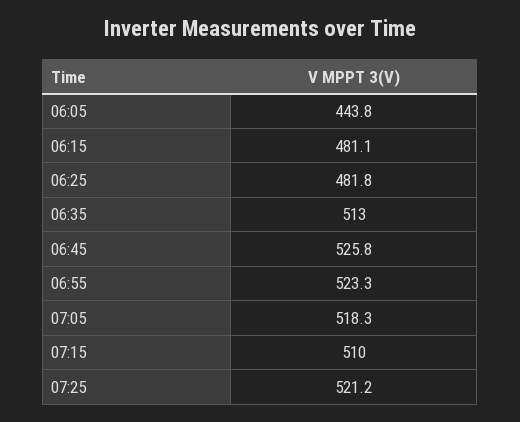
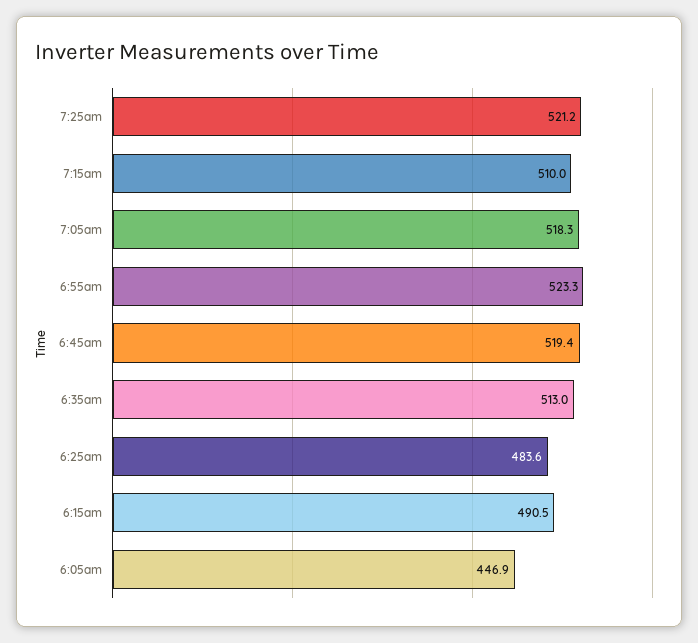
  {
-   "06:05": 443.8,
+   "06:05": 446.9,
-   "06:15": 481.1,
+   "06:15": 490.5,
-   "06:25": 481.8,
+   "06:25": 483.6,
    "06:35": 513,
-   "06:45": 525.8,
+   "06:45": 519.4,
    "06:55": 523.3,
    "07:05": 518.3,
    "07:15": 510,
    "07:25": 521.2
  }

